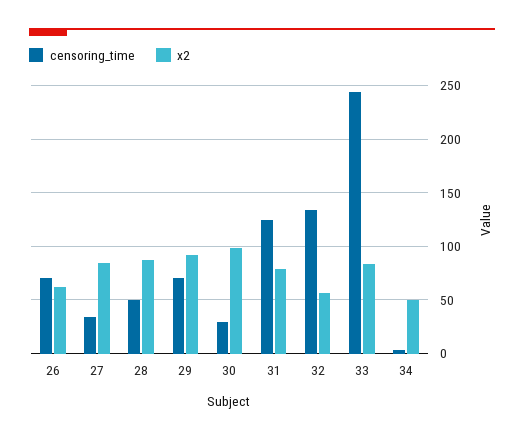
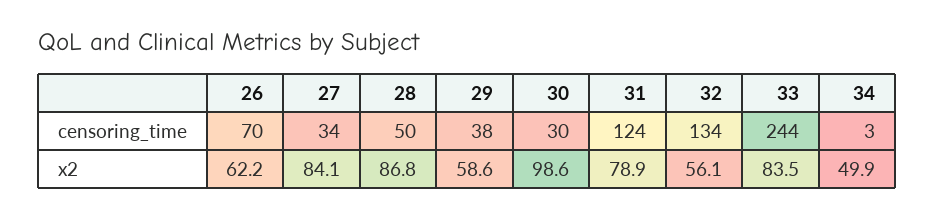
  {
    "censoring_time": {
      "26": 70,
      "27": 34,
      "28": 50,
-     "29": 70,
+     "29": 38,
      "30": 30,
      "31": 124,
      "32": 134,
      "33": 244,
      "34": 3
    },
    "x2": {
      "26": 62.2,
      "27": 84.1,
      "28": 86.8,
-     "29": 90,
+     "29": 58.6,
      "30": 98.6,
      "31": 78.9,
      "32": 56.1,
      "33": 83.5,
      "34": 49.9
    }
  }

